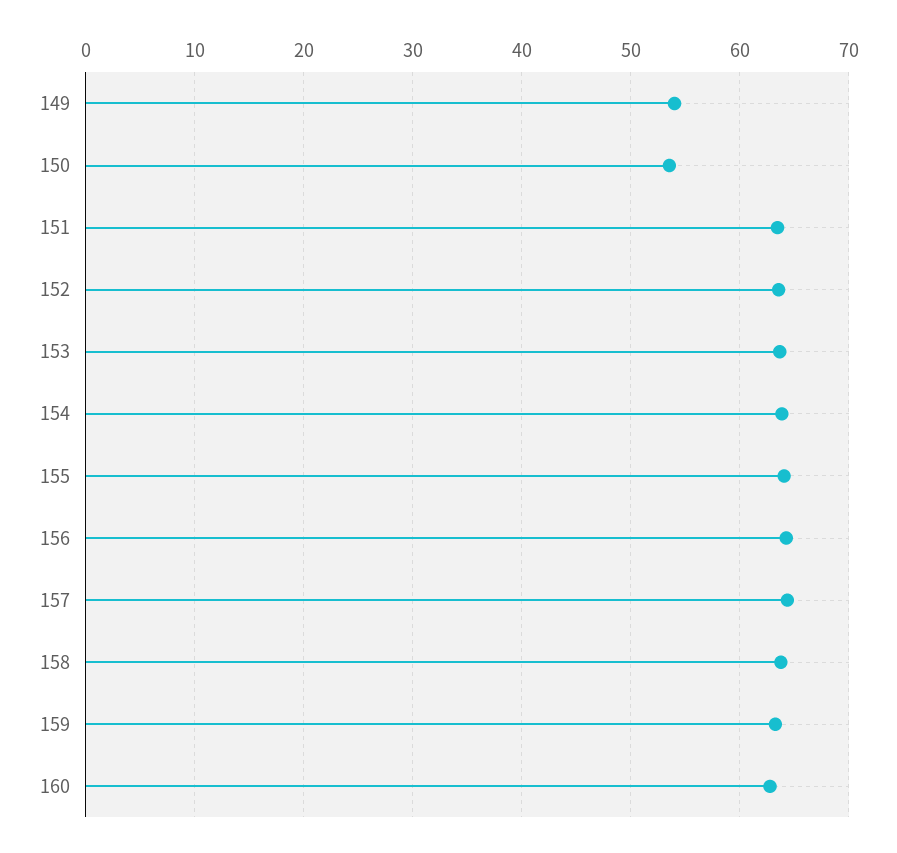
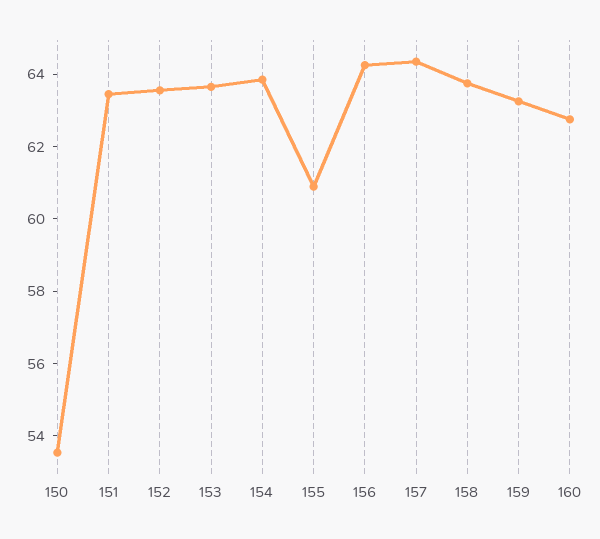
  {
-   "149": 54,
    "150": 53.5,
    "151": 63.5,
    "152": 63.5,
    "153": 63.5,
    "154": 64,
-   "155": 64,
+   "155": 61,
    "156": 64.5,
    "157": 64.5,
    "158": 64,
    "159": 63.5,
    "160": 63
  }

